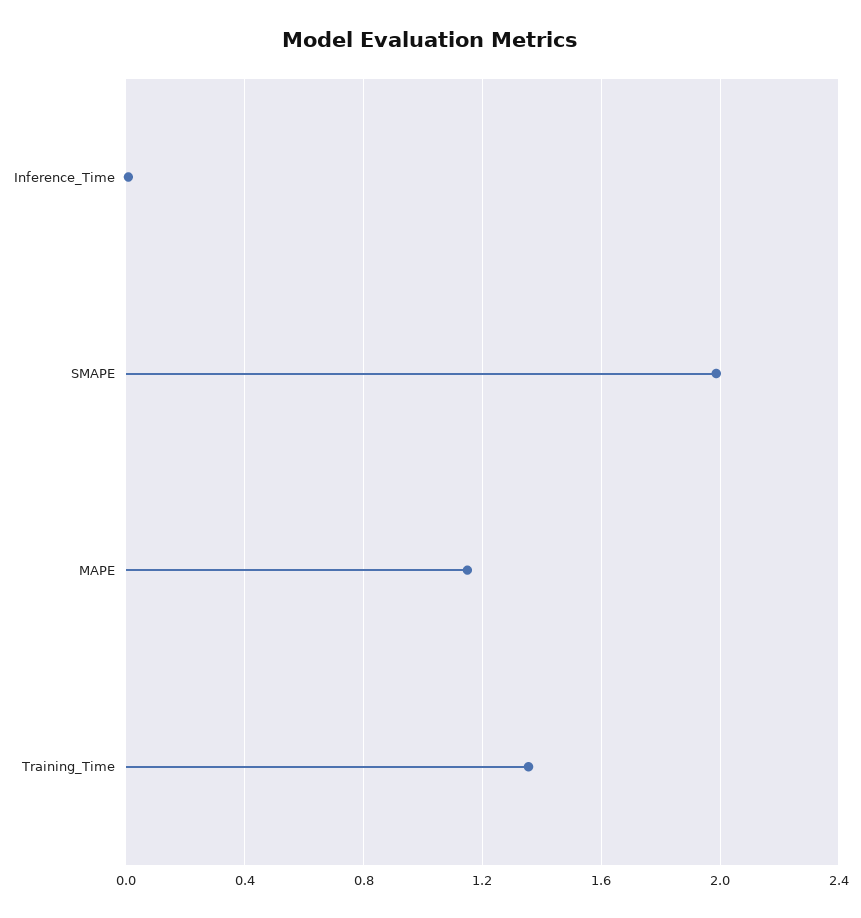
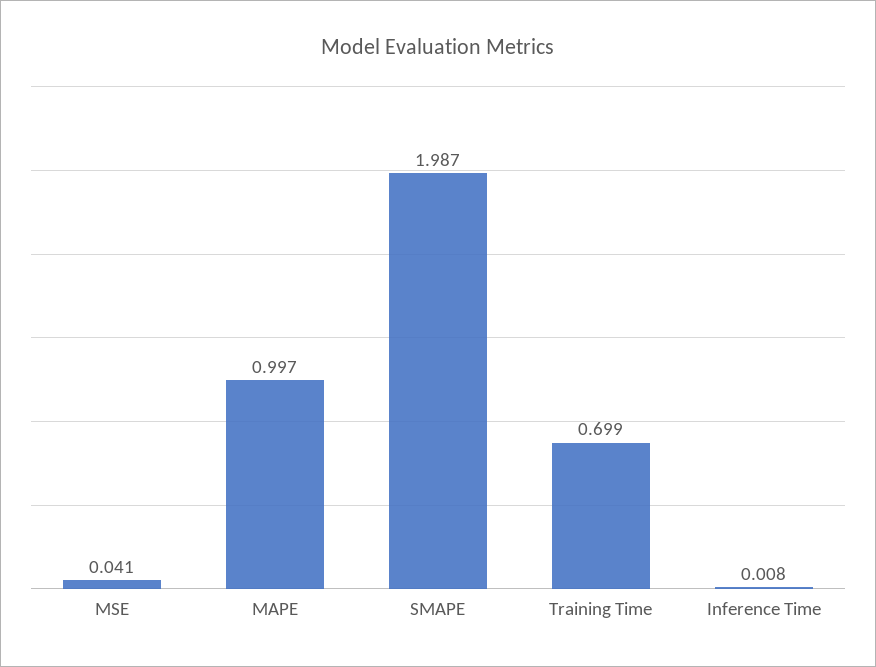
  {
    "Inference_Time": 0.008,
    "SMAPE": 1.987,
-   "MAPE": 1.15,
+   "MAPE": 0.997,
-   "Training_Time": 1.35
+   "Training_Time": 0.699,
+   "MSE": 0.041
  }

